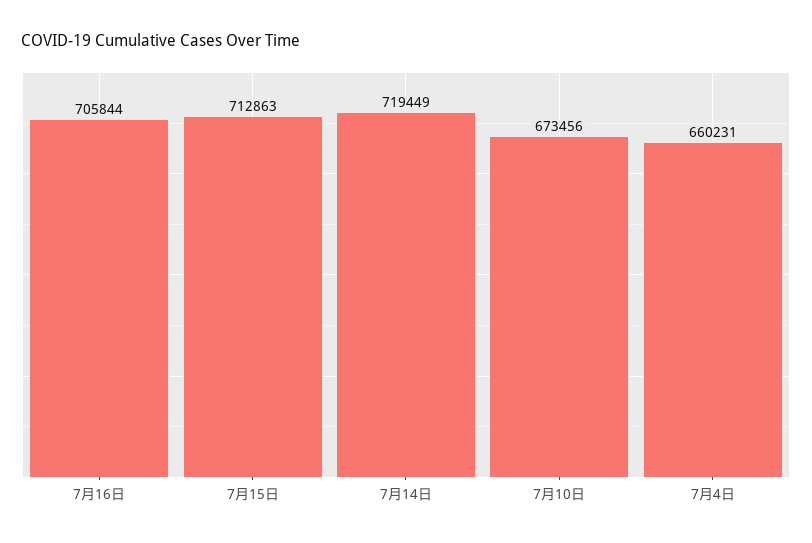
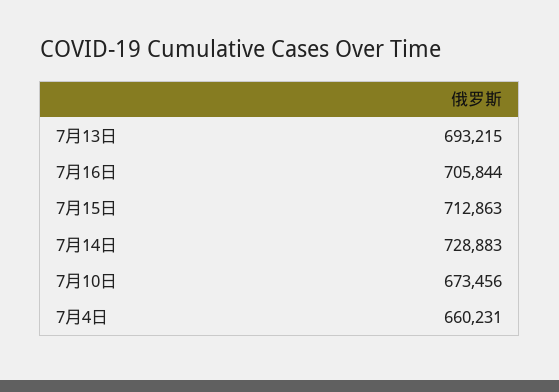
  {
    "7月16日": 705844,
    "7月15日": 712863,
-   "7月14日": 719449,
+   "7月14日": 728883,
    "7月10日": 673456,
-   "7月4日": 660231
+   "7月4日": 660231,
+   "7月13日": 693215
  }

